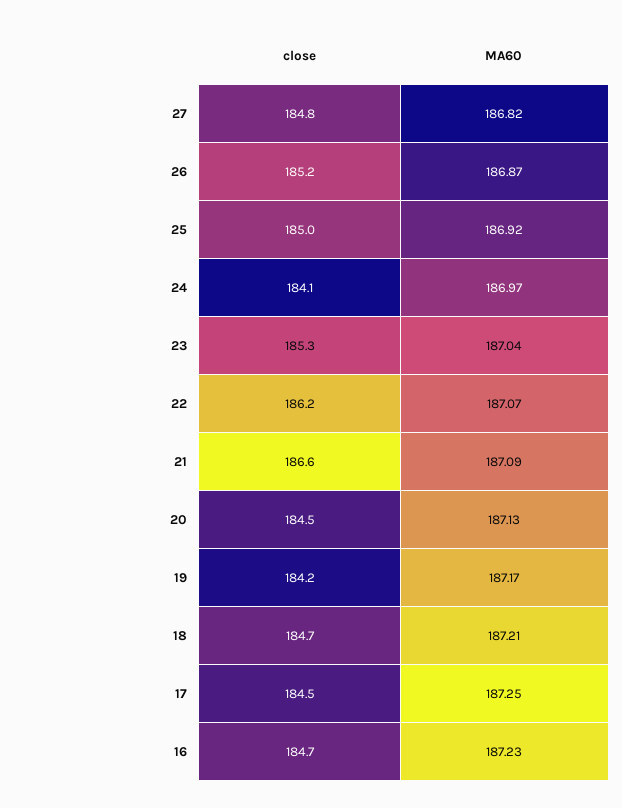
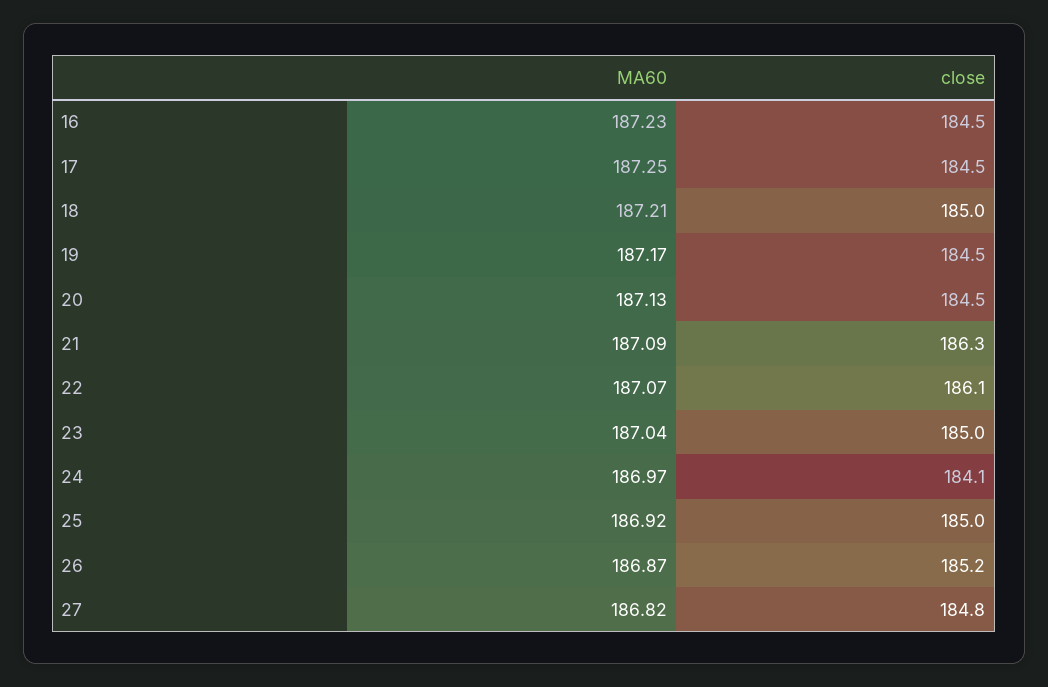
  {
    "close": {
      "27": 184.8,
      "26": 185.2,
      "25": 185,
      "24": 184.1,
-     "23": 185.3,
+     "23": 185,
-     "22": 186.2,
+     "22": 186.1,
-     "21": 186.6,
+     "21": 186.3,
      "20": 184.5,
-     "19": 184.2,
+     "19": 184.5,
-     "18": 184.7,
+     "18": 185,
      "17": 184.5,
-     "16": 184.7
+     "16": 184.5
    },
    "MA60": {
      "27": 186.82,
      "26": 186.87,
      "25": 186.92,
      "24": 186.97,
      "23": 187.04,
      "22": 187.07,
      "21": 187.09,
      "20": 187.13,
      "19": 187.17,
      "18": 187.21,
      "17": 187.25,
      "16": 187.23
    }
  }

